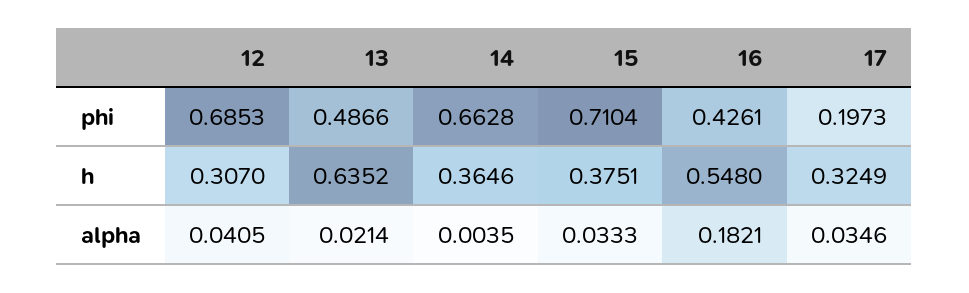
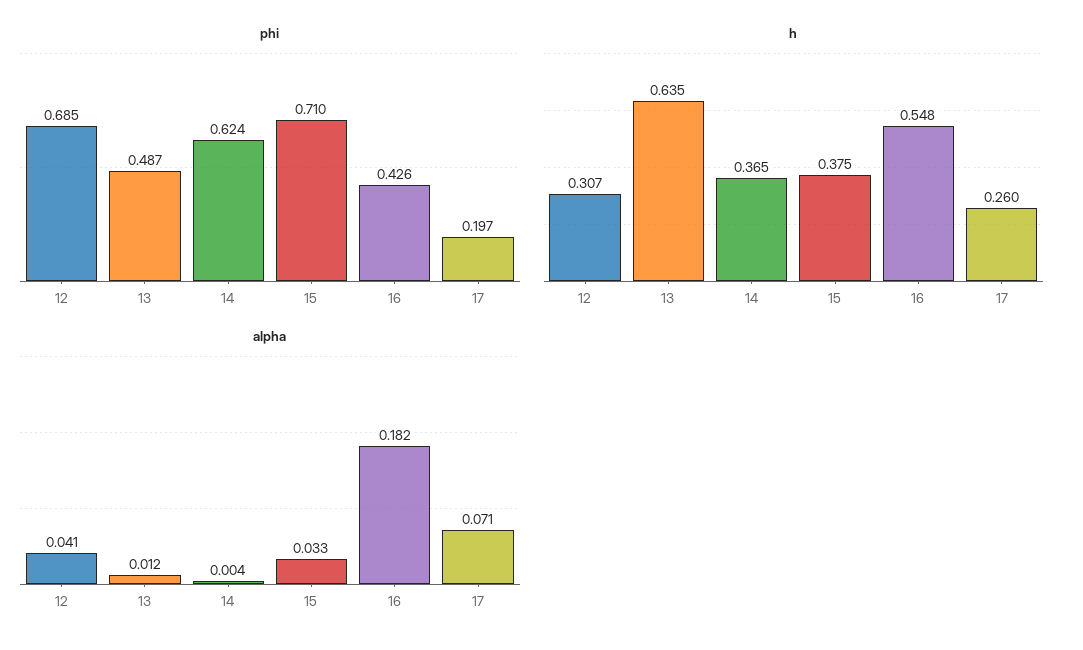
  {
    "phi": {
      "12": 0.6853,
      "13": 0.4866,
-     "14": 0.6628,
+     "14": 0.624,
      "15": 0.7104,
      "16": 0.4261,
      "17": 0.1973
    },
    "h": {
      "12": 0.307,
      "13": 0.6352,
      "14": 0.3646,
      "15": 0.3751,
      "16": 0.548,
-     "17": 0.3249
+     "17": 0.26
    },
    "alpha": {
      "12": 0.0405,
-     "13": 0.0214,
+     "13": 0.012,
      "14": 0.0035,
      "15": 0.0333,
      "16": 0.1821,
-     "17": 0.0346
+     "17": 0.071
    }
  }

